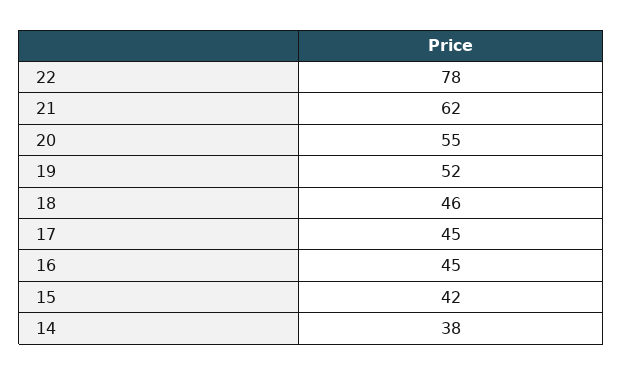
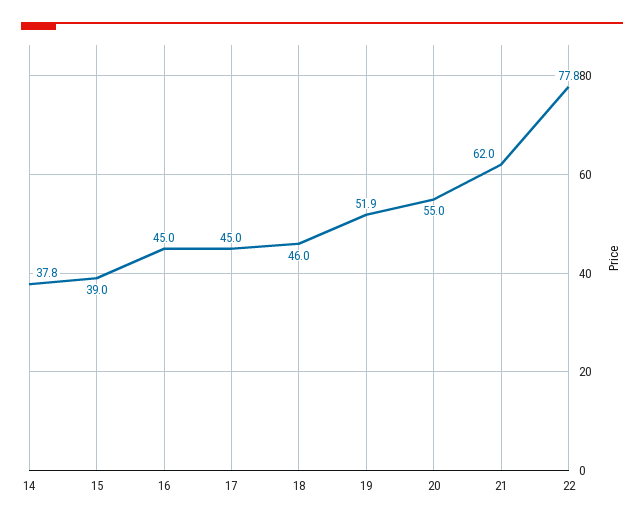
  {
    "22": 77.8,
    "21": 62,
    "20": 55,
    "19": 51.9,
    "18": 46,
    "17": 45,
    "16": 45,
-   "15": 42,
+   "15": 39,
    "14": 37.8
  }

